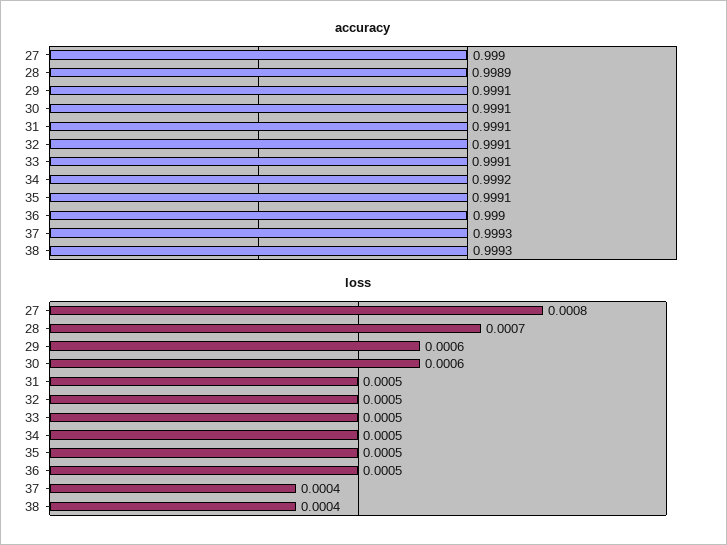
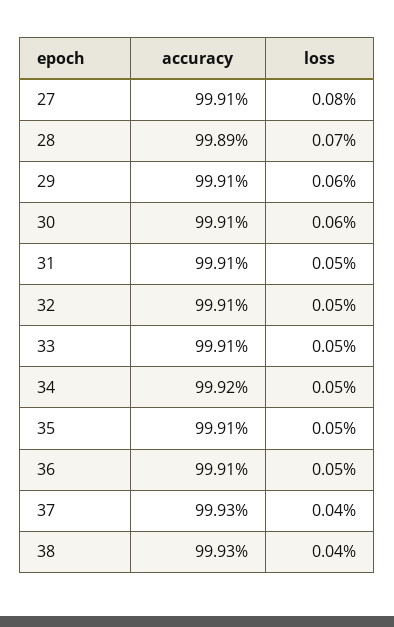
  {
    "accuracy": {
-     "27": 0.999,
+     "27": 0.9991,
      "28": 0.9989,
      "29": 0.9991,
      "30": 0.9991,
      "31": 0.9991,
      "32": 0.9991,
      "33": 0.9991,
      "34": 0.9992,
      "35": 0.9991,
-     "36": 0.999,
+     "36": 0.9991,
      "37": 0.9993,
      "38": 0.9993
    },
    "loss": {
      "27": 0.0008,
      "28": 0.0007,
      "29": 0.0006,
      "30": 0.0006,
      "31": 0.0005,
      "32": 0.0005,
      "33": 0.0005,
      "34": 0.0005,
      "35": 0.0005,
      "36": 0.0005,
      "37": 0.0004,
      "38": 0.0004
    }
  }

